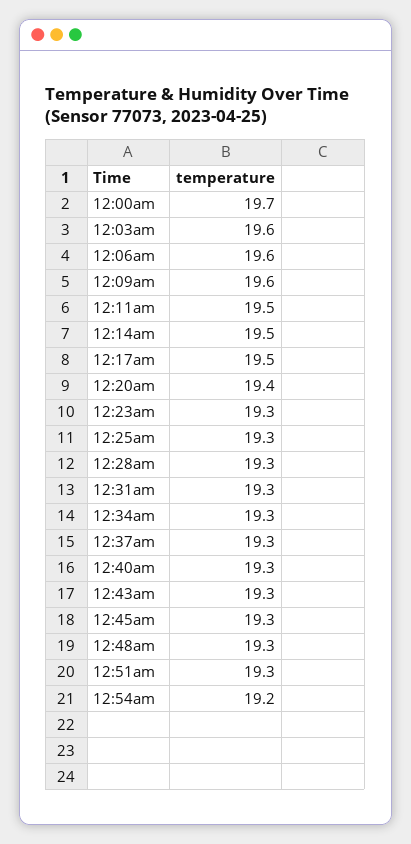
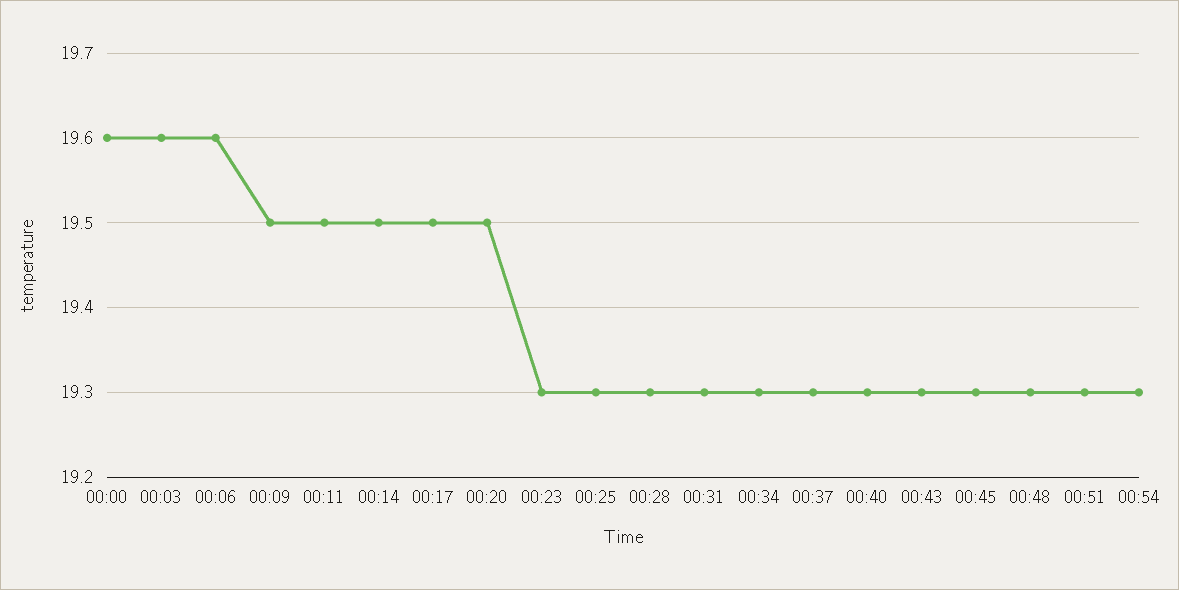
  {
-   "12:00am": 19.7,
+   "12:00am": 19.6,
    "12:03am": 19.6,
    "12:06am": 19.6,
-   "12:09am": 19.6,
+   "12:09am": 19.5,
    "12:11am": 19.5,
    "12:14am": 19.5,
    "12:17am": 19.5,
-   "12:20am": 19.4,
+   "12:20am": 19.5,
    "12:23am": 19.3,
    "12:25am": 19.3,
    "12:28am": 19.3,
    "12:31am": 19.3,
    "12:34am": 19.3,
    "12:37am": 19.3,
    "12:40am": 19.3,
    "12:43am": 19.3,
    "12:45am": 19.3,
    "12:48am": 19.3,
    "12:51am": 19.3,
-   "12:54am": 19.2
+   "12:54am": 19.3
  }

